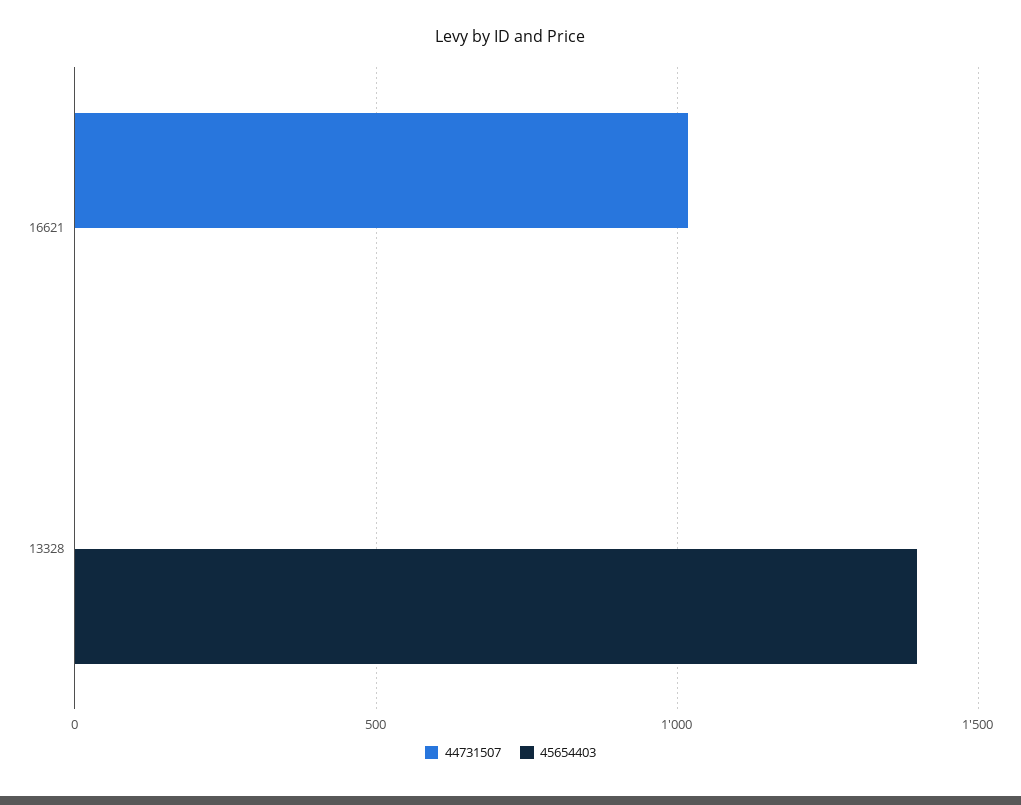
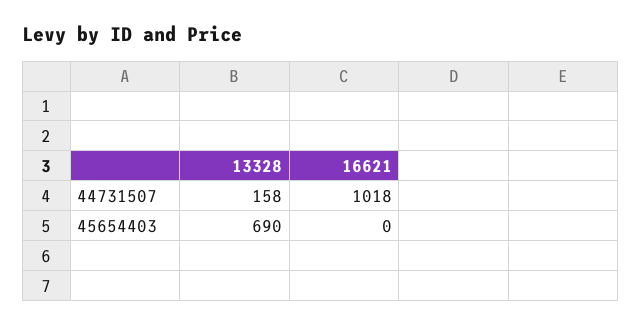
  {
    "44731507": {
      "16621": 1018,
-     "13328": 0
+     "13328": 158
    },
    "45654403": {
      "16621": 0,
-     "13328": 1400
+     "13328": 690
    }
  }

